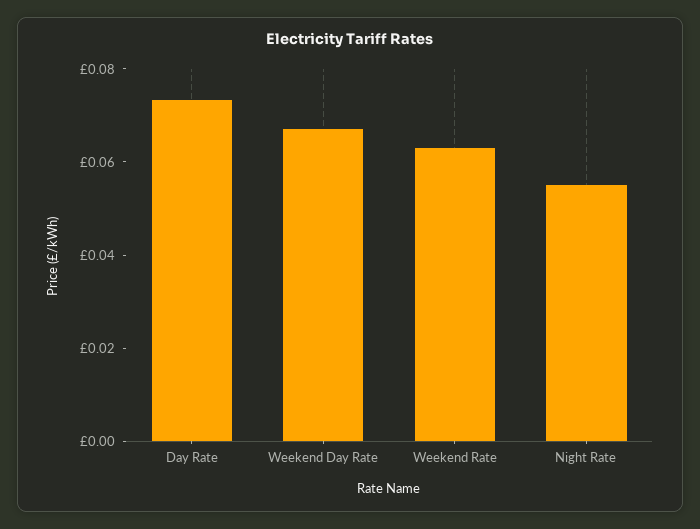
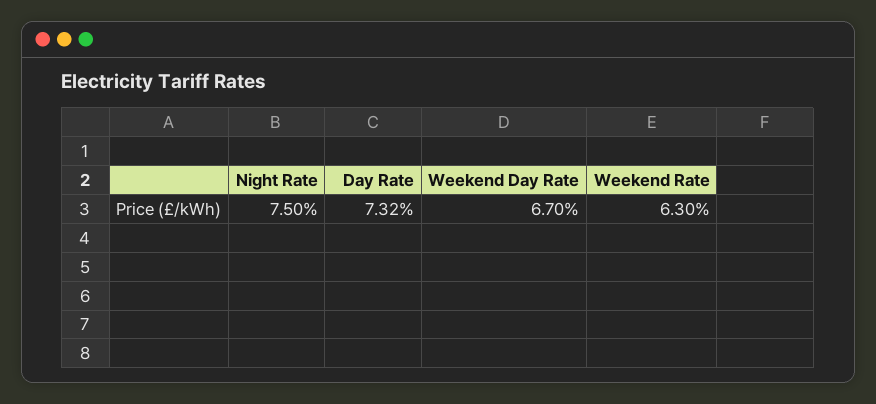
  {
    "Day Rate": 0.0732,
    "Weekend Day Rate": 0.067,
    "Weekend Rate": 0.063,
-   "Night Rate": 0.055
+   "Night Rate": 0.075
  }

